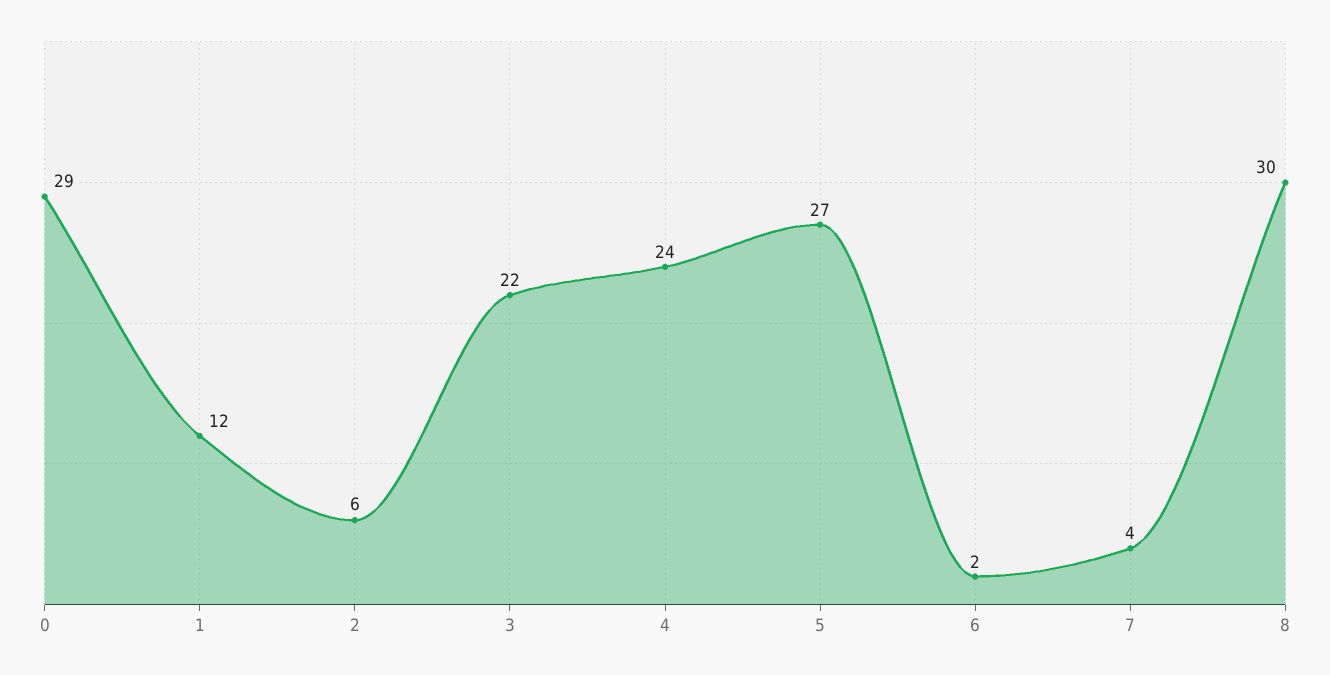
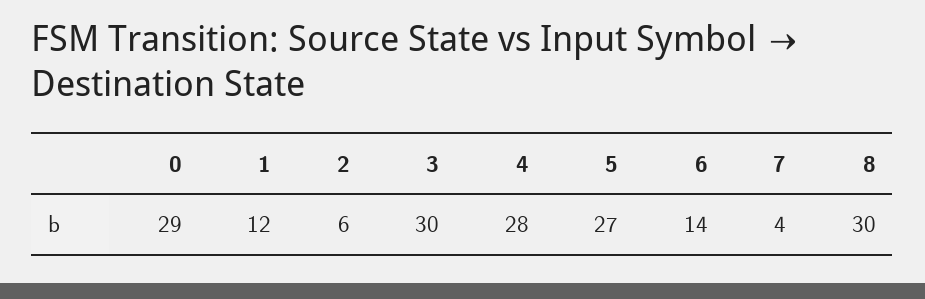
  {
    "0": 29,
    "1": 12,
    "2": 6,
-   "3": 22,
+   "3": 30,
-   "4": 24,
+   "4": 28,
    "5": 27,
-   "6": 2,
+   "6": 14,
    "7": 4,
    "8": 30
  }

